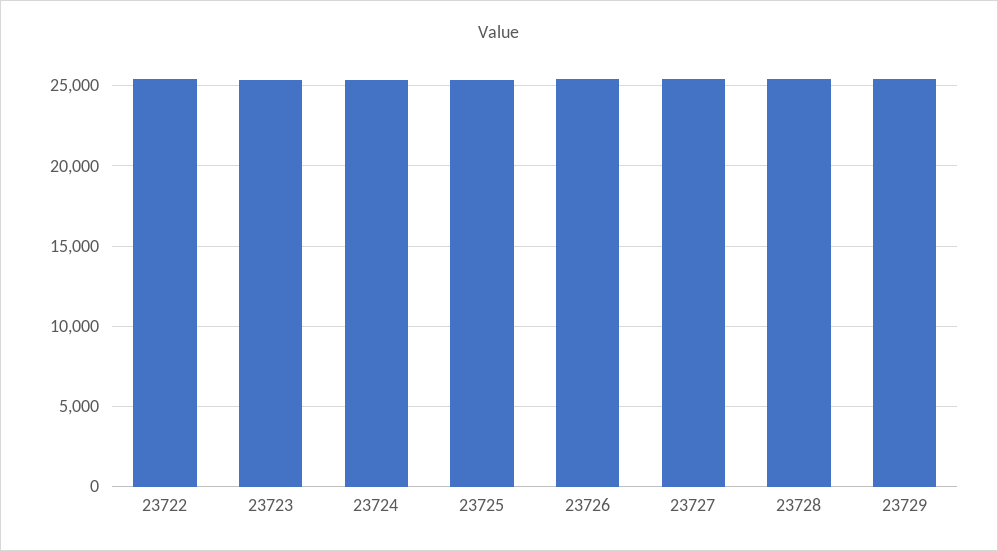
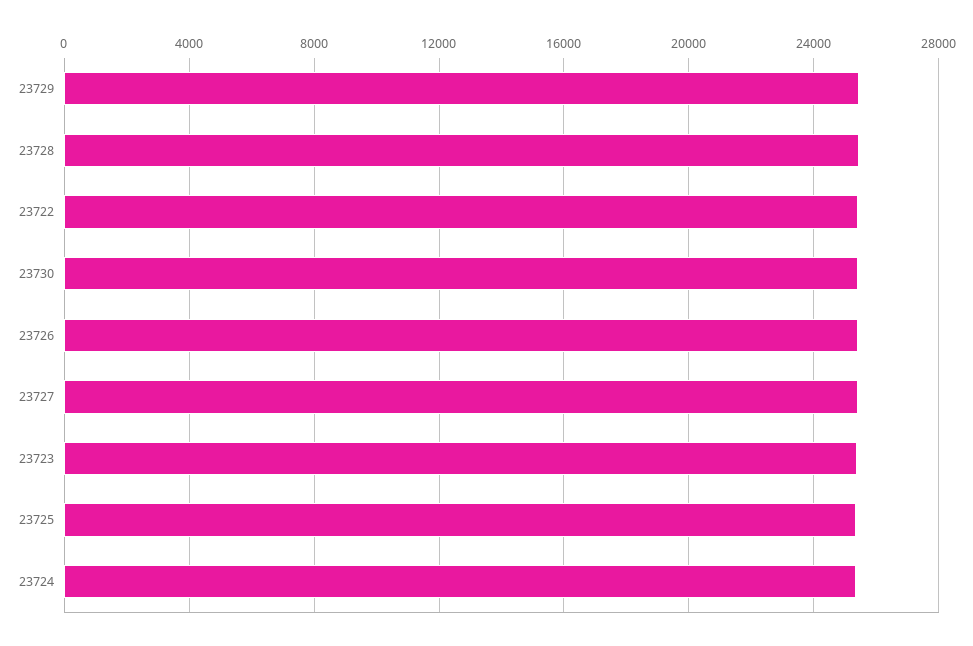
  {
    "23722": 25500,
    "23723": 25500,
    "23724": 25500,
    "23725": 25500,
    "23726": 25500,
    "23727": 25500,
    "23728": 25500,
-   "23729": 25500
+   "23729": 25500,
+   "23730": 25500
  }

